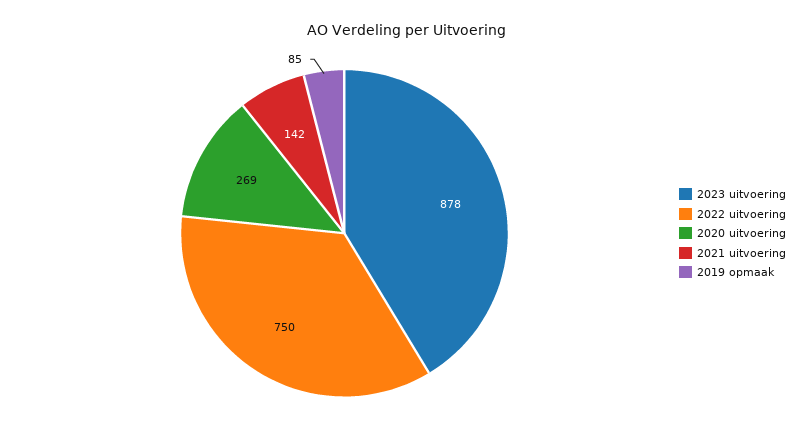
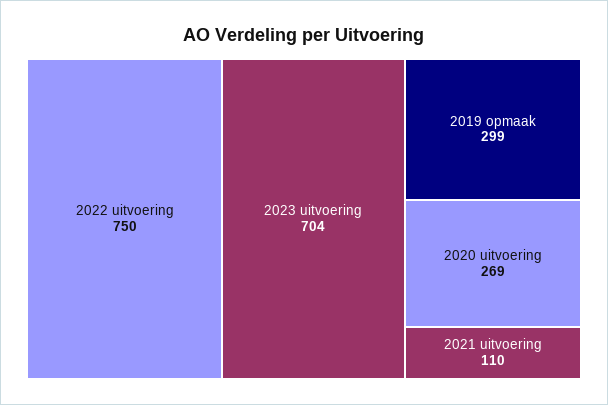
  {
-   "2023 uitvoering": 878,
+   "2023 uitvoering": 704,
    "2022 uitvoering": 750,
    "2020 uitvoering": 269,
-   "2021 uitvoering": 142,
+   "2021 uitvoering": 110,
-   "2019 opmaak": 85
+   "2019 opmaak": 299
  }

